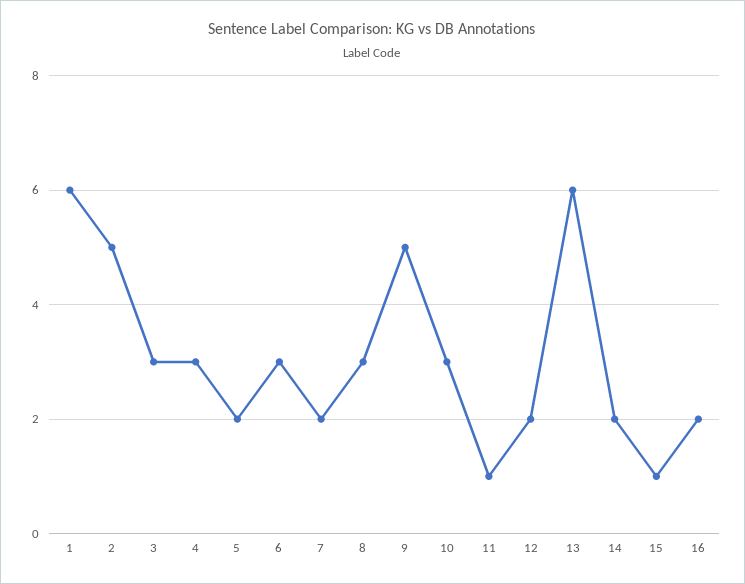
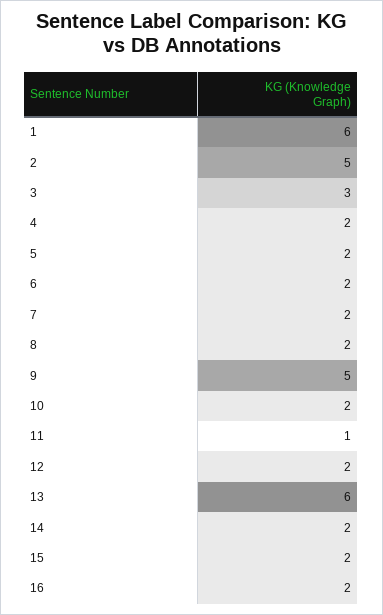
  {
    "1": 6,
    "2": 5,
    "3": 3,
-   "4": 3,
+   "4": 2,
    "5": 2,
-   "6": 3,
+   "6": 2,
    "7": 2,
-   "8": 3,
+   "8": 2,
    "9": 5,
-   "10": 3,
+   "10": 2,
    "11": 1,
    "12": 2,
    "13": 6,
    "14": 2,
-   "15": 1,
+   "15": 2,
    "16": 2
  }

